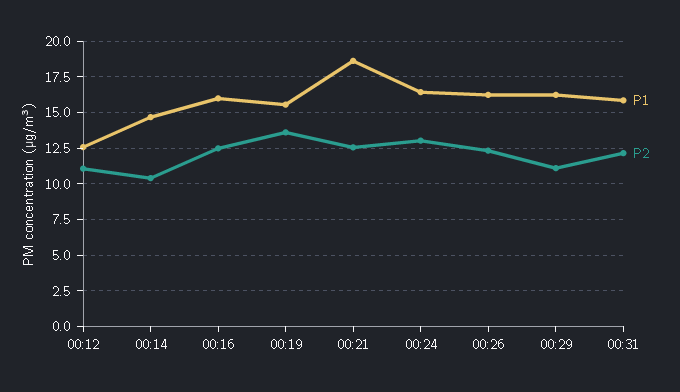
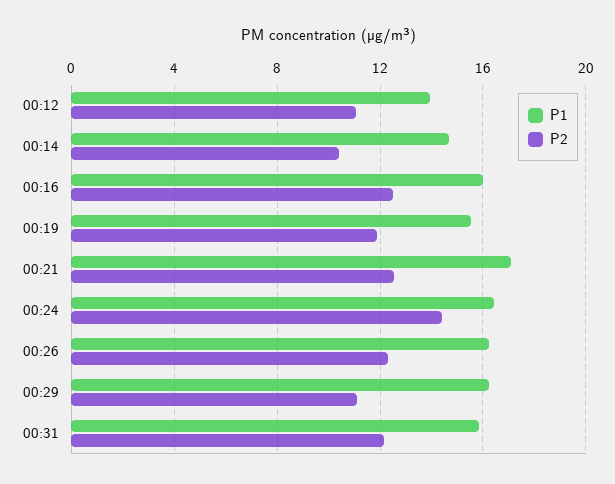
  {
    "P1": {
-     "00:12": 12.5,
+     "00:12": 14,
      "00:14": 14.5,
      "00:16": 16,
      "00:19": 15.5,
-     "00:21": 18.5,
+     "00:21": 17,
      "00:24": 16.5,
      "00:26": 16,
      "00:29": 16,
      "00:31": 16
    },
    "P2": {
      "00:12": 11,
      "00:14": 10.5,
      "00:16": 12.5,
-     "00:19": 13.5,
+     "00:19": 12,
      "00:21": 12.5,
-     "00:24": 13,
+     "00:24": 14.5,
      "00:26": 12.5,
      "00:29": 11,
      "00:31": 12
    }
  }

